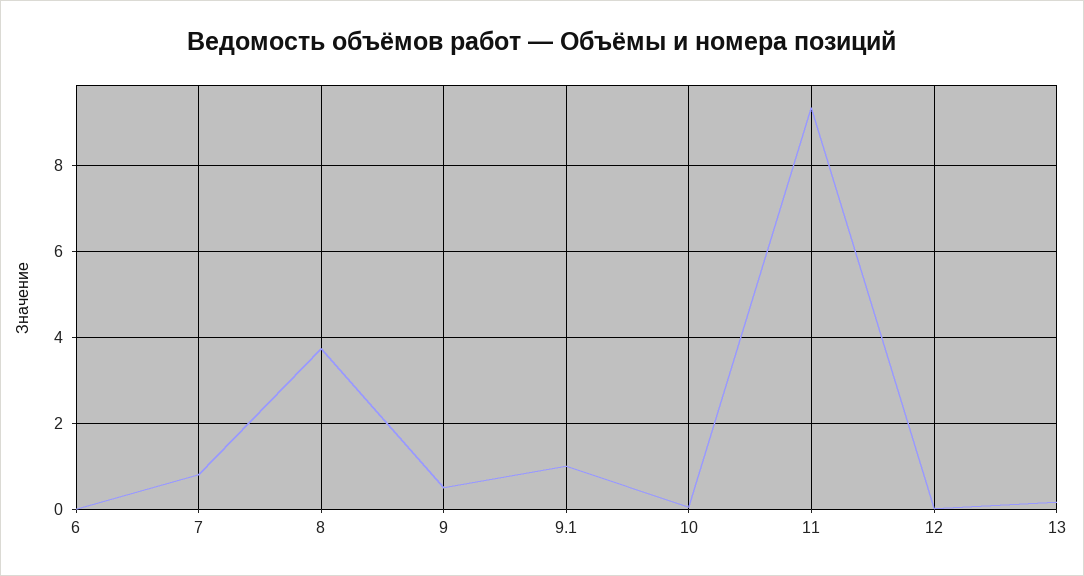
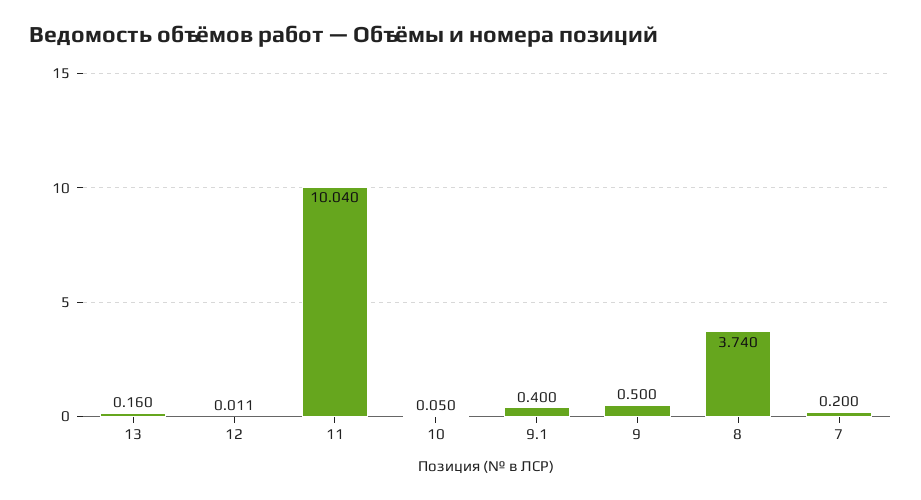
  {
-   "6": 0,
-   "7": 0.8,
+   "7": 0.2,
    "8": 3.74,
    "9": 0.5,
-   "9.1": 1,
+   "9.1": 0.4,
    "10": 0.05,
-   "11": 9.4,
+   "11": 10.04,
    "12": 0.011,
    "13": 0.16
  }

